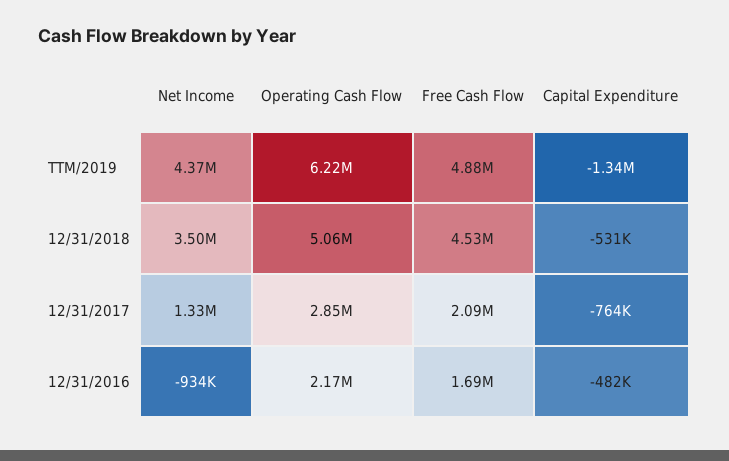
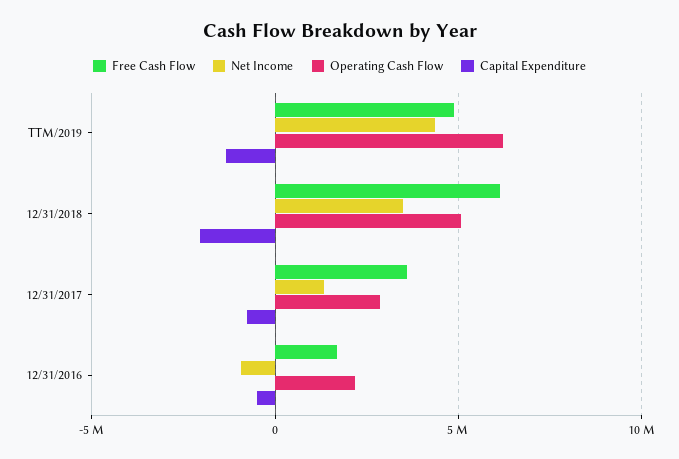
  {
    "Net Income": {
      "TTM/2019": 4370000,
      "12/31/2018": 3500000,
      "12/31/2017": 1330000,
      "12/31/2016": -934000
    },
    "Operating Cash Flow": {
      "TTM/2019": 6220000,
      "12/31/2018": 5060000,
      "12/31/2017": 2850000,
      "12/31/2016": 2170000
    },
    "Free Cash Flow": {
      "TTM/2019": 4880000,
-     "12/31/2018": 4530000,
+     "12/31/2018": 6000000,
-     "12/31/2017": 2090000,
+     "12/31/2017": 3500000,
      "12/31/2016": 1690000
    },
    "Capital Expenditure": {
      "TTM/2019": -1340000,
-     "12/31/2018": -531000,
+     "12/31/2018": -2000000,
      "12/31/2017": -764000,
      "12/31/2016": -482000
    }
  }

